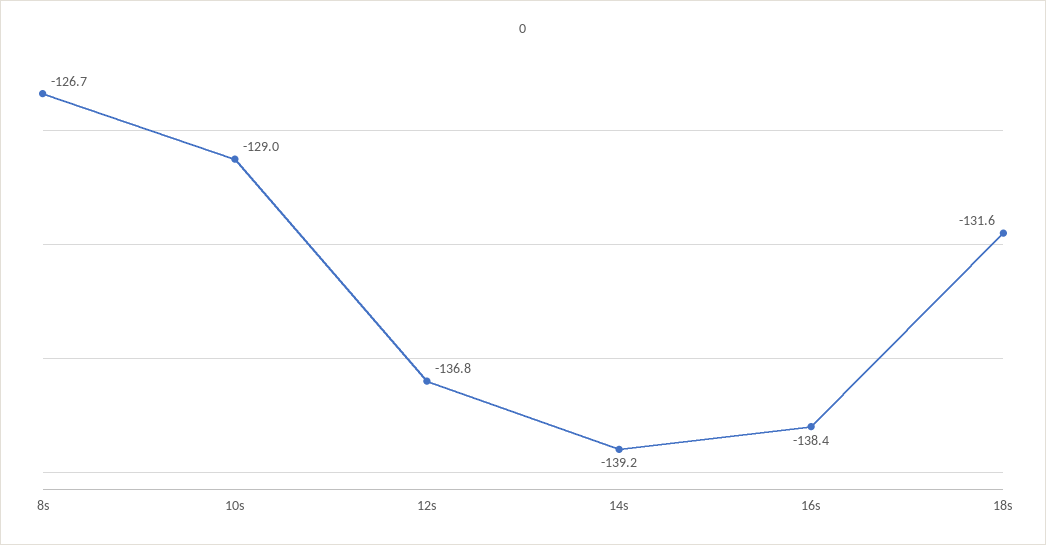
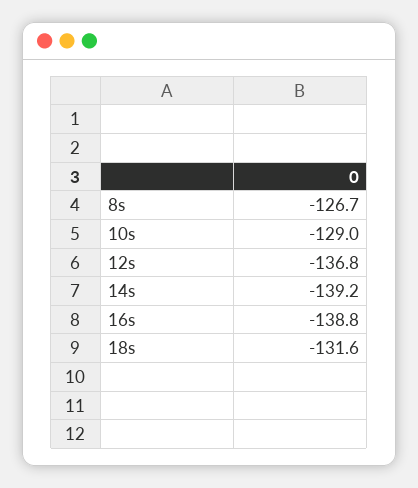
  {
    "8s": -126.7,
    "10s": -129,
    "12s": -136.8,
    "14s": -139.2,
-   "16s": -138.4,
+   "16s": -138.8,
    "18s": -131.6
  }

